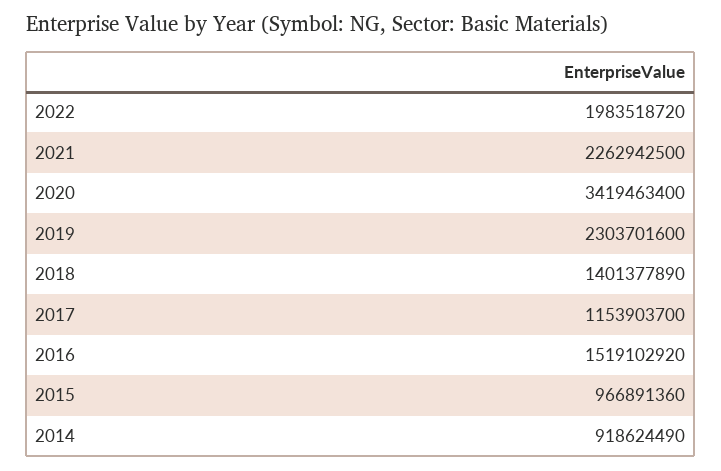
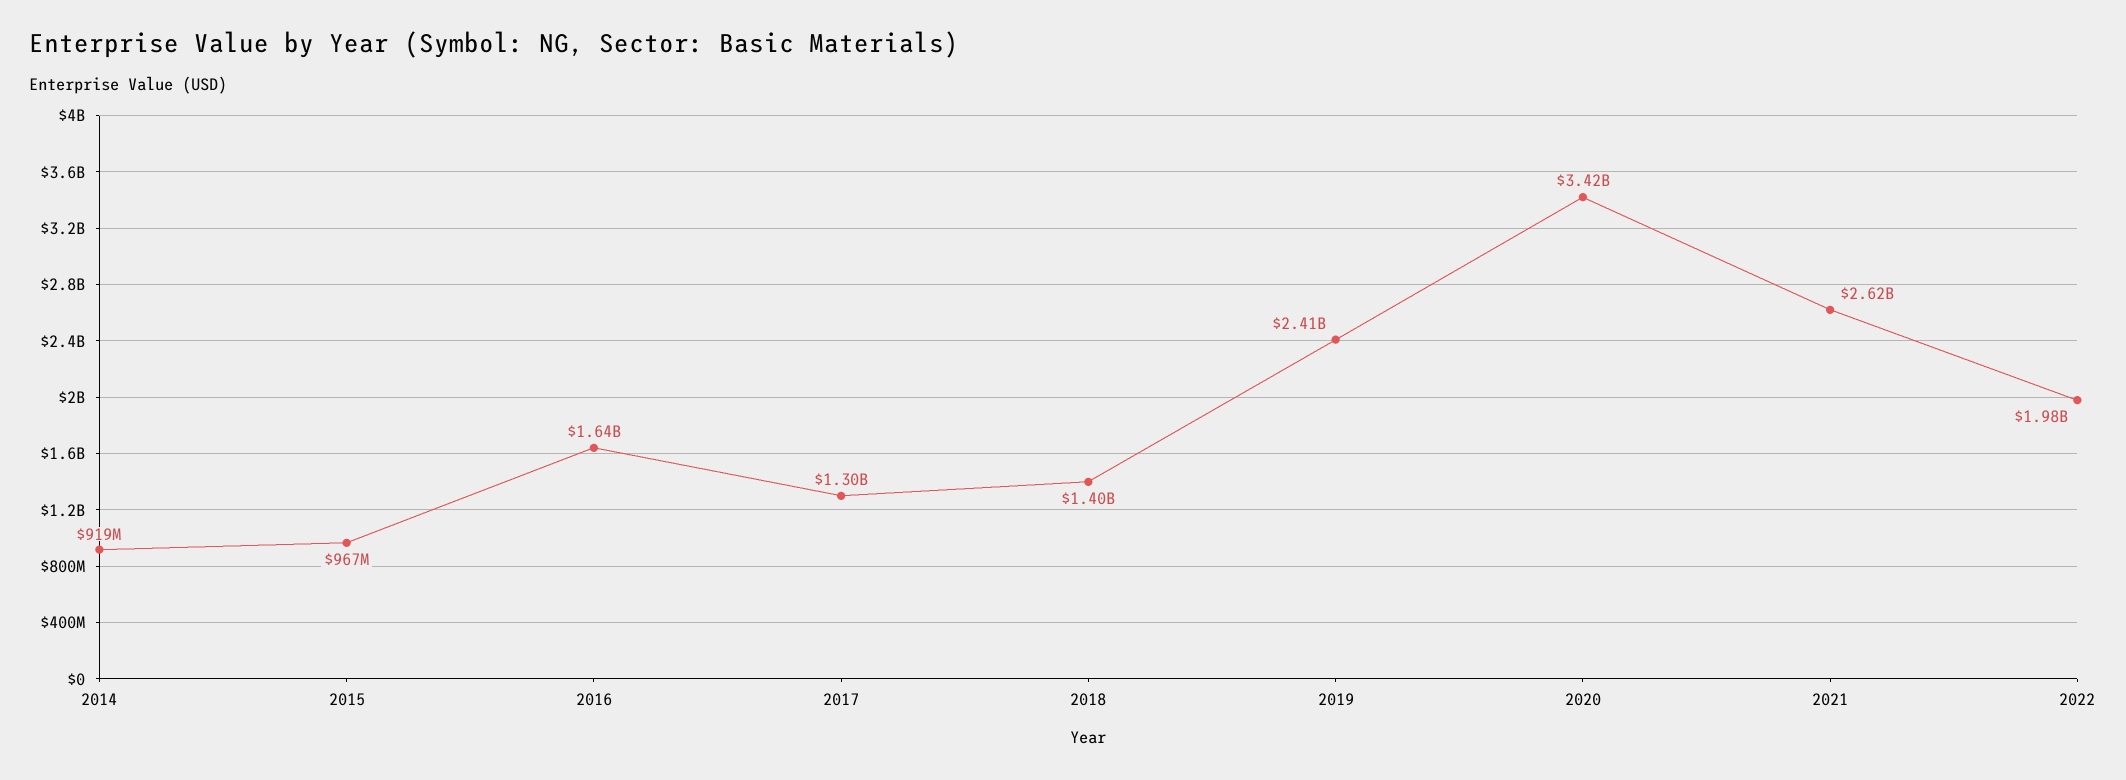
  {
    "2022": 1983518720,
-   "2021": 2262942500,
+   "2021": 2620000000,
    "2020": 3419463400,
-   "2019": 2303701600,
+   "2019": 2410000000,
    "2018": 1401377890,
-   "2017": 1153903700,
+   "2017": 1300000000,
-   "2016": 1519102920,
+   "2016": 1640000000,
    "2015": 966891360,
    "2014": 918624490
  }

